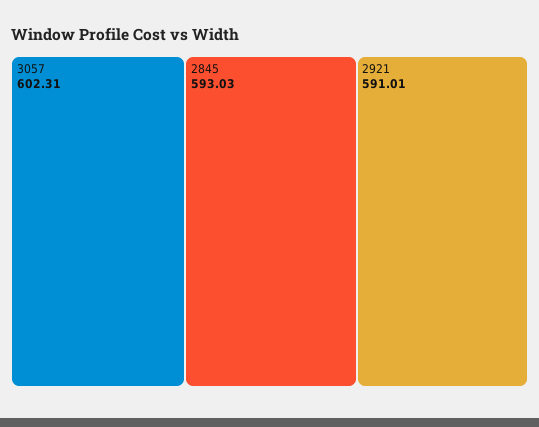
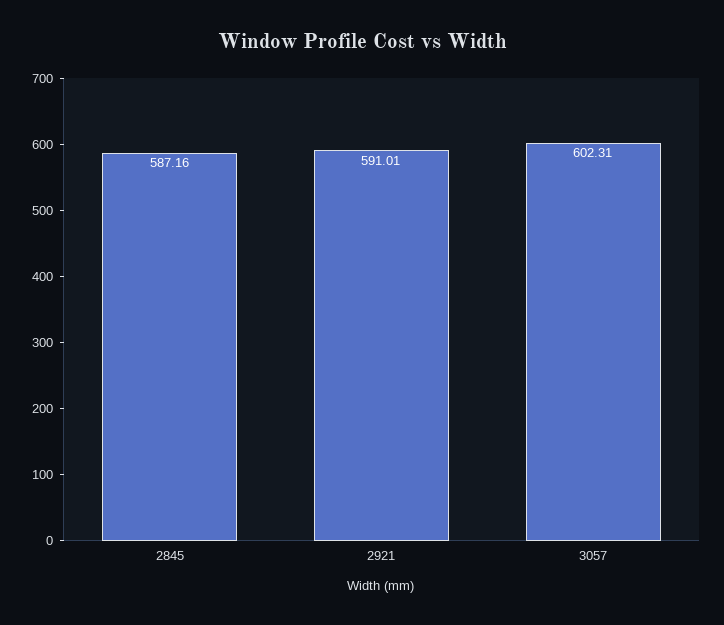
  {
    "3057": 602.31,
-   "2845": 593.03,
+   "2845": 587.16,
    "2921": 591.01
  }

